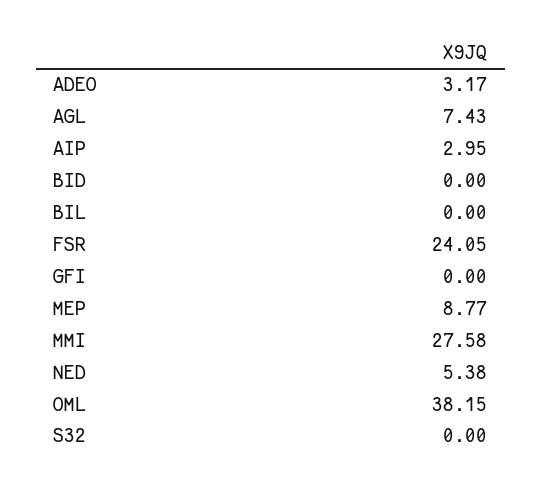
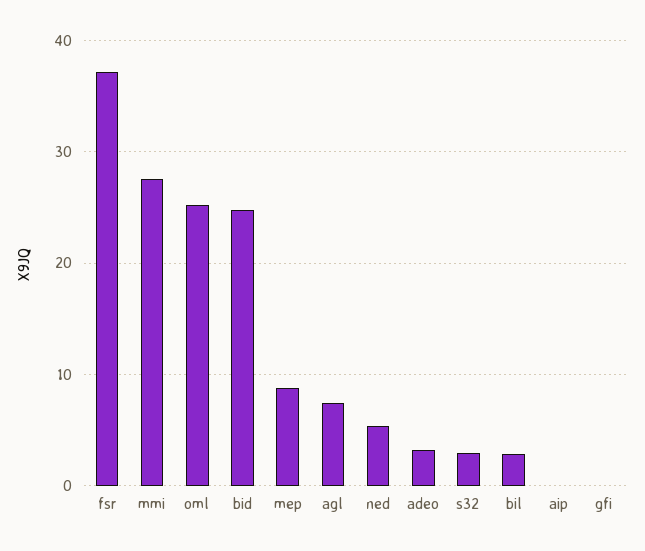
  {
    "ADEO": 3.17,
    "AGL": 7.43,
-   "AIP": 2.95,
+   "AIP": 0,
-   "BID": 0,
+   "BID": 25,
-   "BIL": 0,
+   "BIL": 3,
-   "FSR": 24.05,
+   "FSR": 37,
    "GFI": 0,
    "MEP": 8.77,
    "MMI": 27.58,
    "NED": 5.38,
-   "OML": 38.15,
+   "OML": 25,
-   "S32": 0
+   "S32": 3
  }

